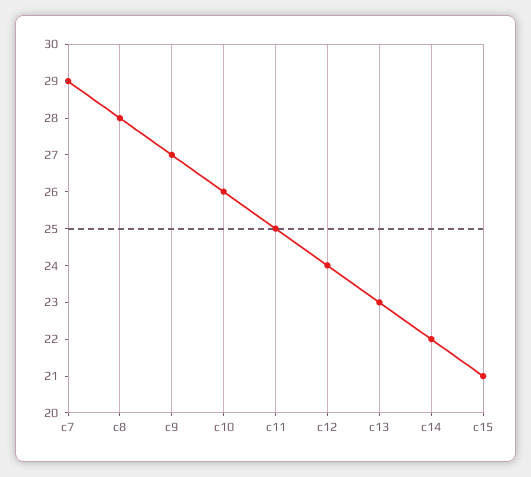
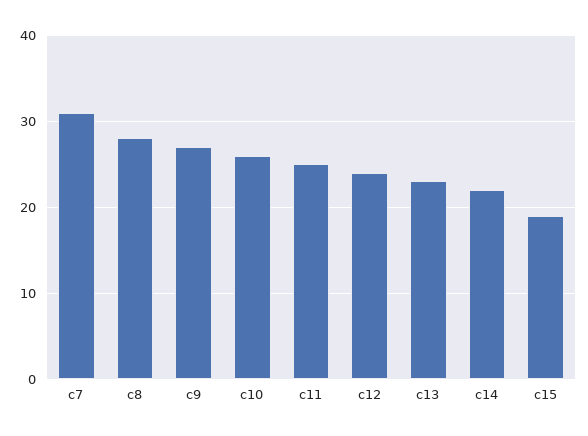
  {
-   "c7": 29,
+   "c7": 31,
    "c8": 28,
    "c9": 27,
    "c10": 26,
    "c11": 25,
    "c12": 24,
    "c13": 23,
    "c14": 22,
-   "c15": 21
+   "c15": 19
  }

